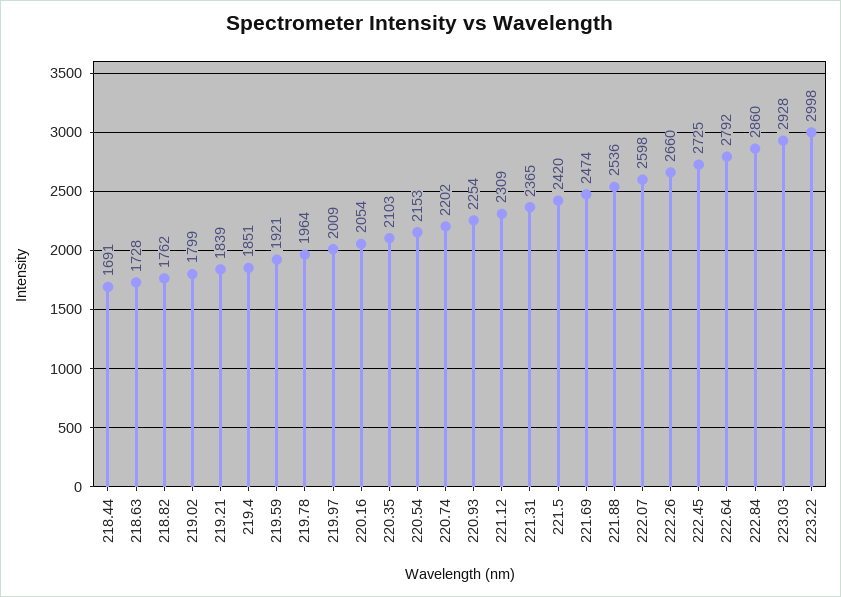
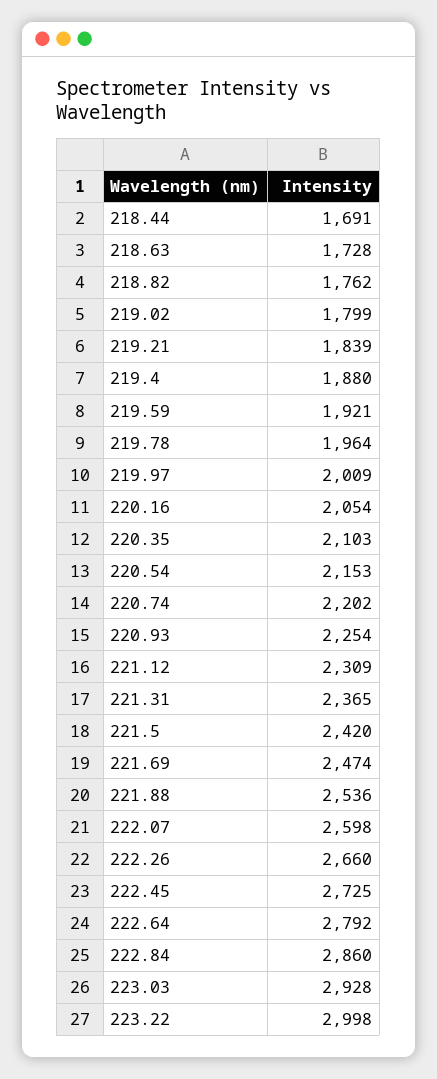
  {
    "218.44": 1691,
    "218.63": 1728,
    "218.82": 1762,
    "219.02": 1799,
    "219.21": 1839,
-   "219.4": 1851,
+   "219.4": 1880,
    "219.59": 1921,
    "219.78": 1964,
    "219.97": 2009,
    "220.16": 2054,
    "220.35": 2103,
    "220.54": 2153,
    "220.74": 2202,
    "220.93": 2254,
    "221.12": 2309,
    "221.31": 2365,
    "221.5": 2420,
    "221.69": 2474,
    "221.88": 2536,
    "222.07": 2598,
    "222.26": 2660,
    "222.45": 2725,
    "222.64": 2792,
    "222.84": 2860,
    "223.03": 2928,
    "223.22": 2998
  }

